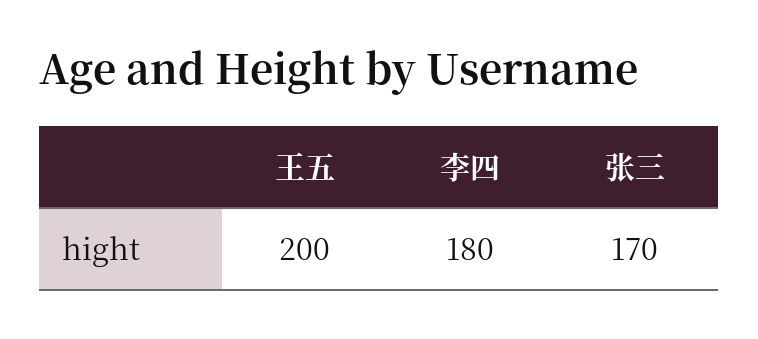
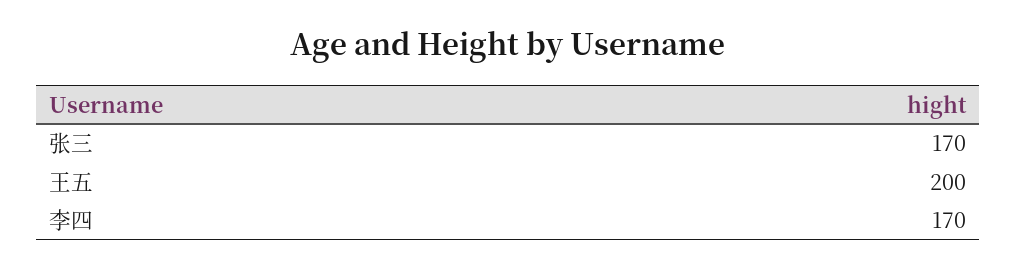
  {
    "王五": 200,
-   "李四": 180,
+   "李四": 170,
    "张三": 170
  }

